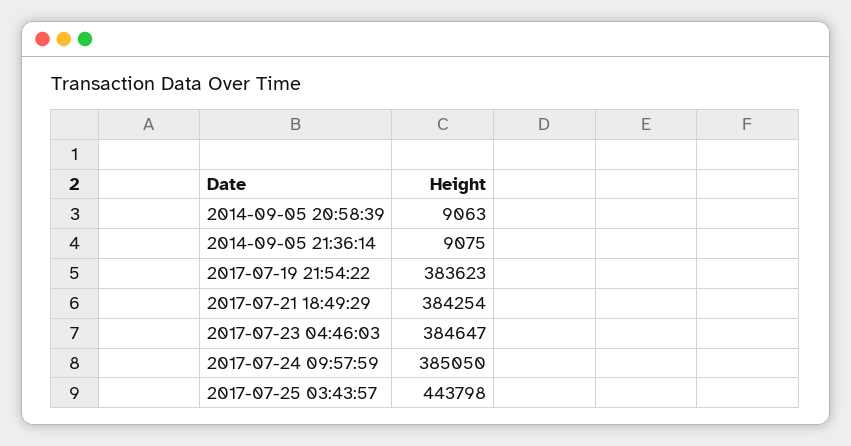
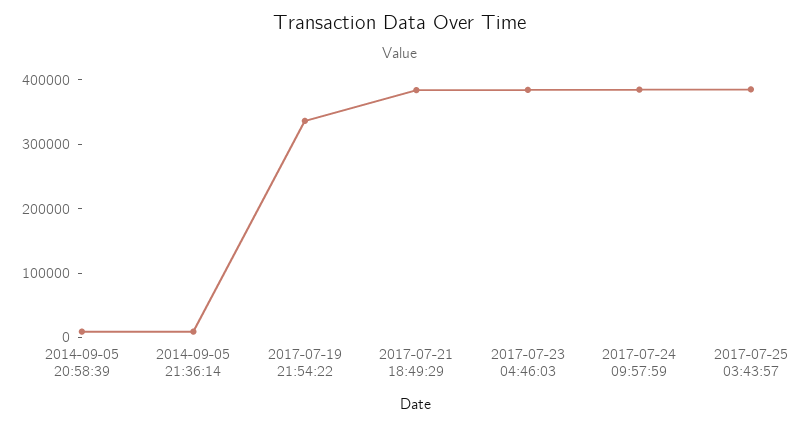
  {
    "2014-09-05 20:58:39": 9063,
    "2014-09-05 21:36:14": 9075,
-   "2017-07-19 21:54:22": 383623,
+   "2017-07-19 21:54:22": 340000,
    "2017-07-21 18:49:29": 384254,
    "2017-07-23 04:46:03": 384647,
    "2017-07-24 09:57:59": 385050,
-   "2017-07-25 03:43:57": 443798
+   "2017-07-25 03:43:57": 380000
  }

